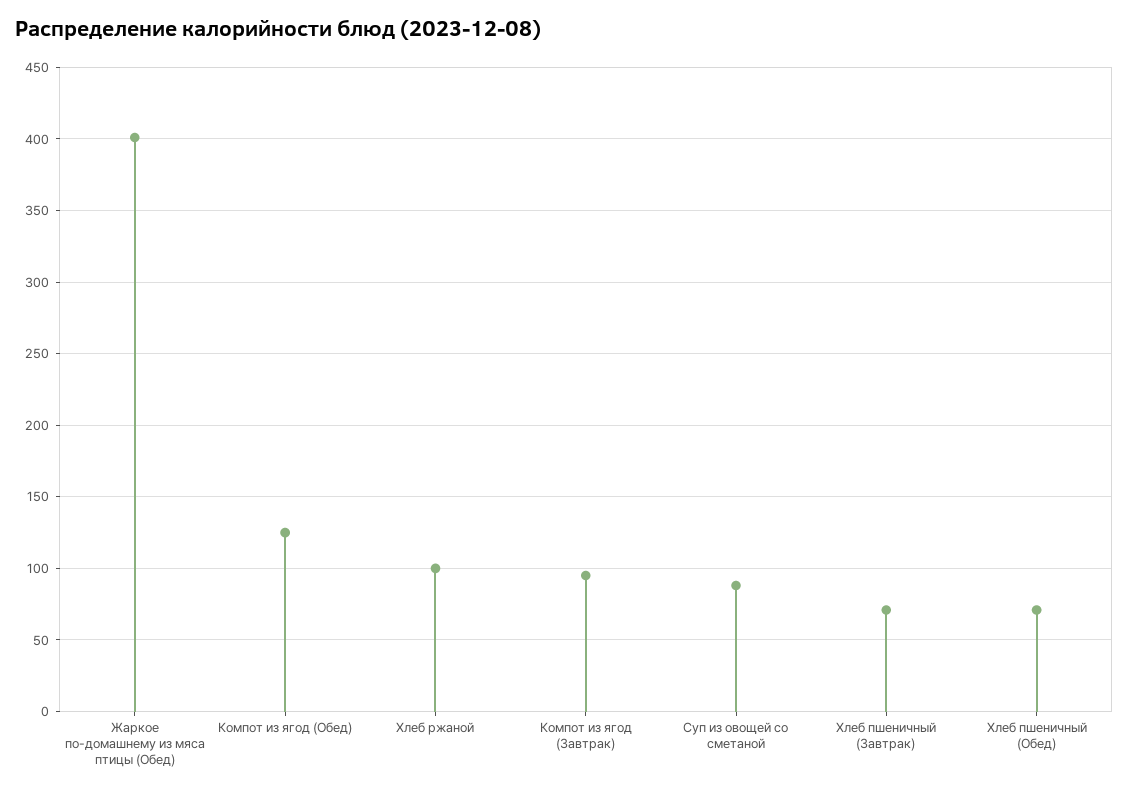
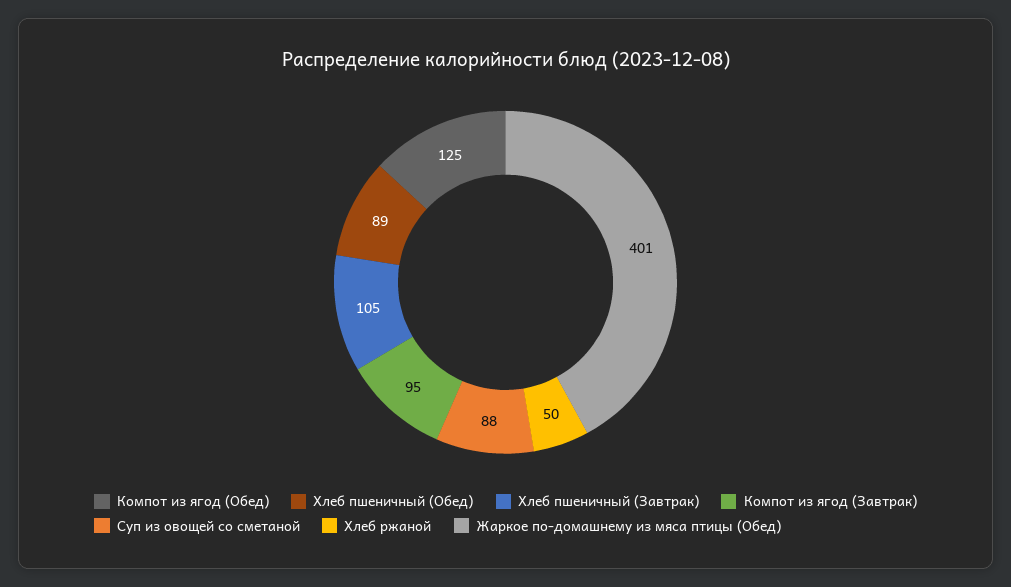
  {
    "Жаркое по-домашнему из мяса птицы (Обед)": 401,
    "Компот из ягод (Обед)": 125,
-   "Хлеб ржаной": 100,
+   "Хлеб ржаной": 50,
    "Компот из ягод (Завтрак)": 95,
    "Суп из овощей со сметаной": 88,
-   "Хлеб пшеничный (Завтрак)": 70,
+   "Хлеб пшеничный (Завтрак)": 105,
-   "Хлеб пшеничный (Обед)": 70
+   "Хлеб пшеничный (Обед)": 89
  }

